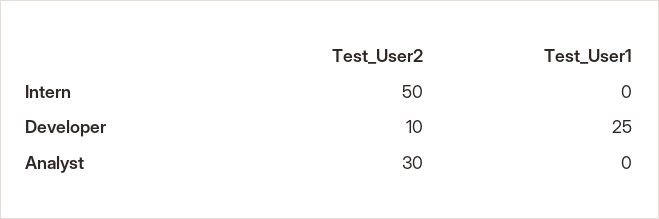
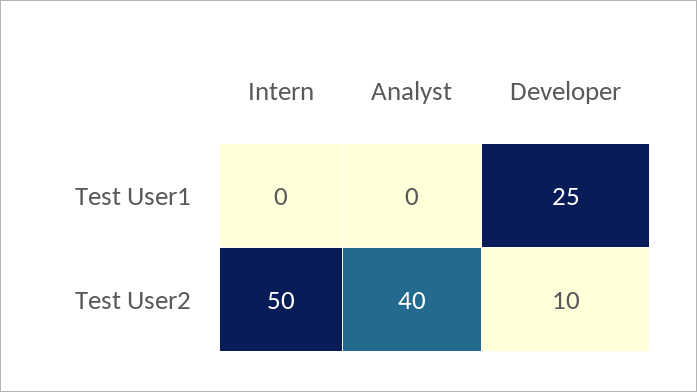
  {
    "Test_User2": {
      "Intern": 50,
      "Developer": 10,
-     "Analyst": 30
+     "Analyst": 40
    },
    "Test_User1": {
      "Intern": 0,
      "Developer": 25,
      "Analyst": 0
    }
  }

